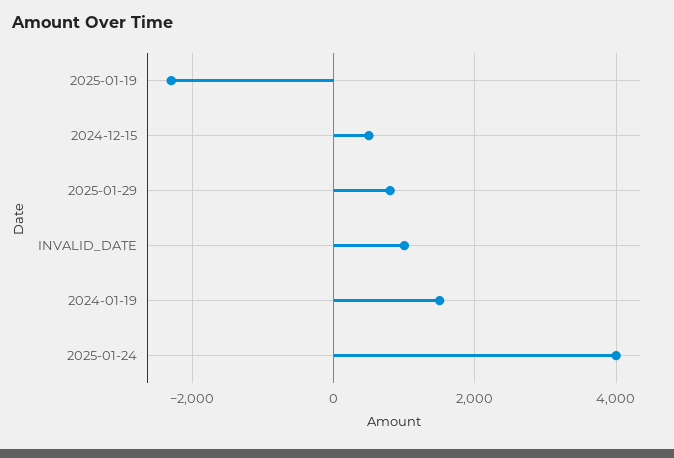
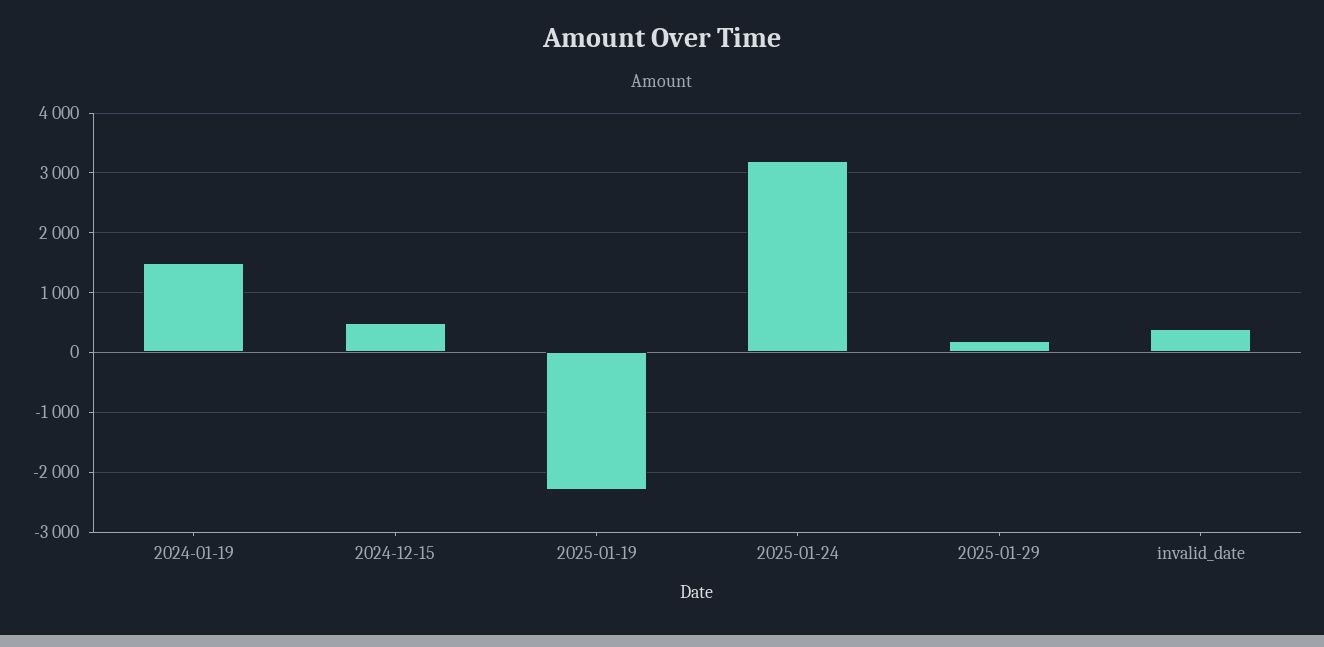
  {
    "2025-01-19": -2400,
    "2024-12-15": 600,
-   "2025-01-29": 800,
+   "2025-01-29": 200,
-   "INVALID_DATE": 1000,
+   "INVALID_DATE": 400,
    "2024-01-19": 1600,
-   "2025-01-24": 4000
+   "2025-01-24": 3200
  }

